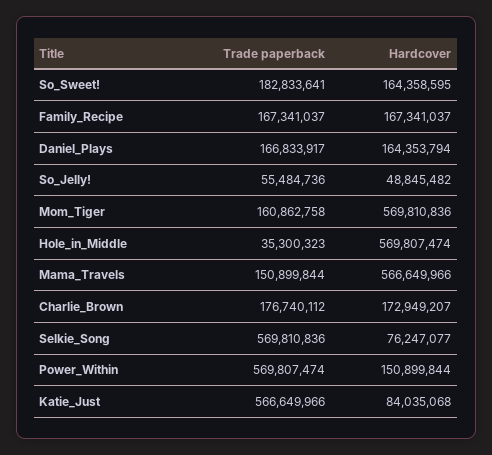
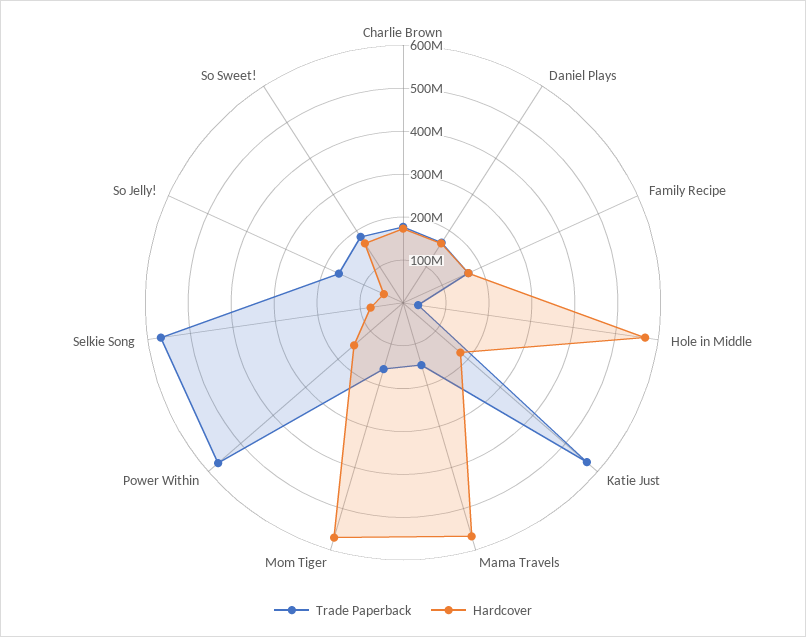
  {
    "Trade paperback": {
      "So_Sweet!": 182833641,
      "Family_Recipe": 167341037,
      "Daniel_Plays": 166833917,
-     "So_Jelly!": 55484736,
+     "So_Jelly!": 160000000,
      "Mom_Tiger": 160862758,
      "Hole_in_Middle": 35300323,
      "Mama_Travels": 150899844,
      "Charlie_Brown": 176740112,
      "Selkie_Song": 569810836,
      "Power_Within": 569807474,
      "Katie_Just": 566649966
    },
    "Hardcover": {
      "So_Sweet!": 164358595,
      "Family_Recipe": 167341037,
      "Daniel_Plays": 164353794,
      "So_Jelly!": 48845482,
      "Mom_Tiger": 569810836,
      "Hole_in_Middle": 569807474,
      "Mama_Travels": 566649966,
      "Charlie_Brown": 172949207,
      "Selkie_Song": 76247077,
      "Power_Within": 150899844,
-     "Katie_Just": 84035068
+     "Katie_Just": 180000000
    }
  }

